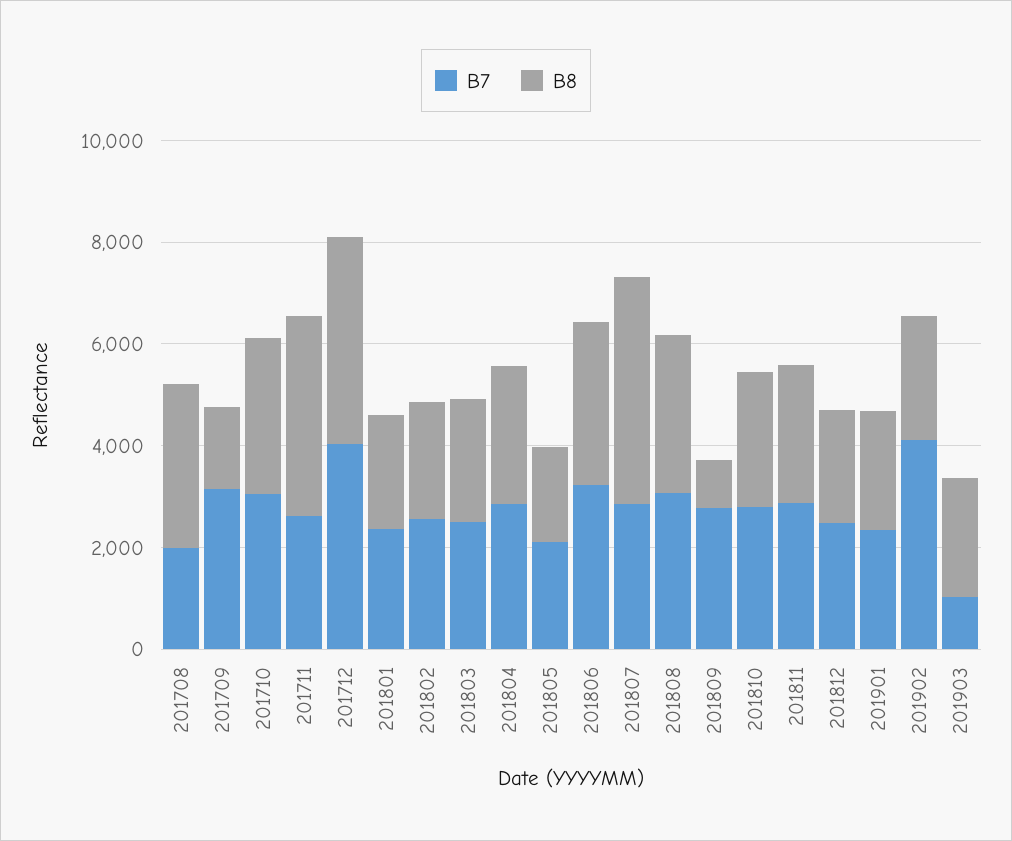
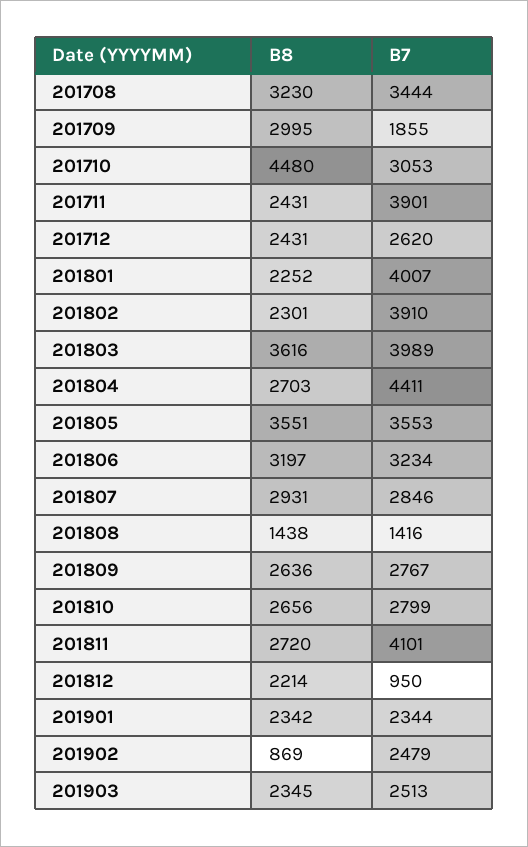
  {
    "B7": {
-     "201708": 2000,
+     "201708": 3444,
-     "201709": 3000,
+     "201709": 1855,
      "201710": 3053,
-     "201711": 2500,
+     "201711": 3901,
-     "201712": 4000,
+     "201712": 2620,
-     "201801": 2500,
+     "201801": 4007,
-     "201802": 2500,
+     "201802": 3910,
-     "201803": 2500,
+     "201803": 3989,
-     "201804": 3000,
+     "201804": 4411,
-     "201805": 2000,
+     "201805": 3553,
      "201806": 3234,
      "201807": 2846,
-     "201808": 3000,
+     "201808": 1416,
      "201809": 2767,
      "201810": 2799,
-     "201811": 3000,
+     "201811": 4101,
-     "201812": 2500,
+     "201812": 950,
      "201901": 2344,
-     "201902": 4000,
+     "201902": 2479,
-     "201903": 1000
+     "201903": 2513
    },
    "B8": {
      "201708": 3230,
-     "201709": 1500,
+     "201709": 2995,
-     "201710": 3000,
+     "201710": 4480,
-     "201711": 4000,
+     "201711": 2431,
-     "201712": 4000,
+     "201712": 2431,
      "201801": 2252,
      "201802": 2301,
-     "201803": 2500,
+     "201803": 3616,
      "201804": 2703,
-     "201805": 2000,
+     "201805": 3551,
      "201806": 3197,
-     "201807": 4500,
+     "201807": 2931,
-     "201808": 3000,
+     "201808": 1438,
-     "201809": 1000,
+     "201809": 2636,
      "201810": 2656,
      "201811": 2720,
      "201812": 2214,
      "201901": 2342,
-     "201902": 2500,
+     "201902": 869,
      "201903": 2345
    }
  }

